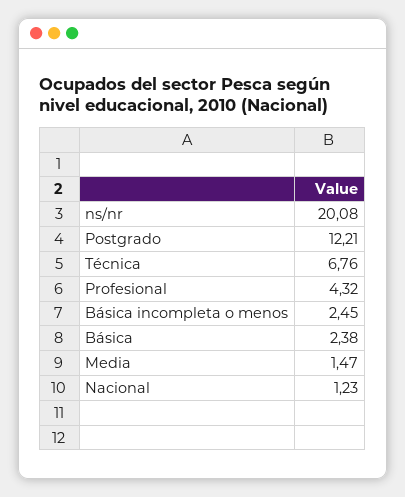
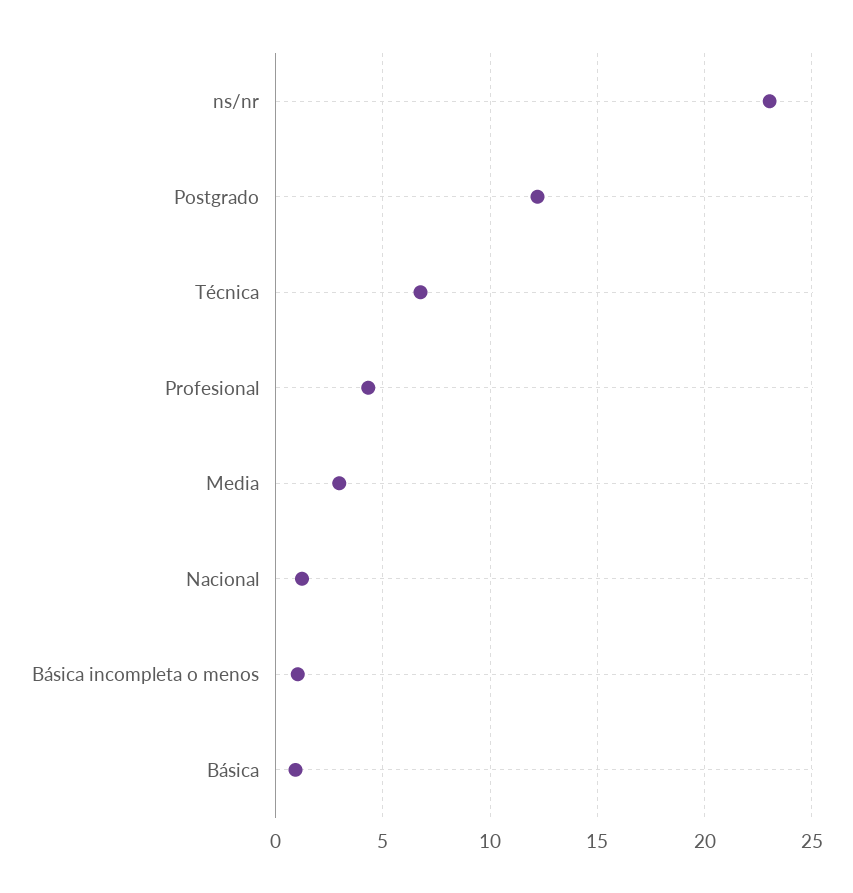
  {
-   "ns/nr": 20.08,
+   "ns/nr": 23,
    "Postgrado": 12.21,
    "Técnica": 6.76,
    "Profesional": 4.32,
-   "Básica incompleta o menos": 2.45,
+   "Básica incompleta o menos": 1,
-   "Básica": 2.38,
+   "Básica": 1,
-   "Media": 1.47,
+   "Media": 3,
    "Nacional": 1.23
  }

